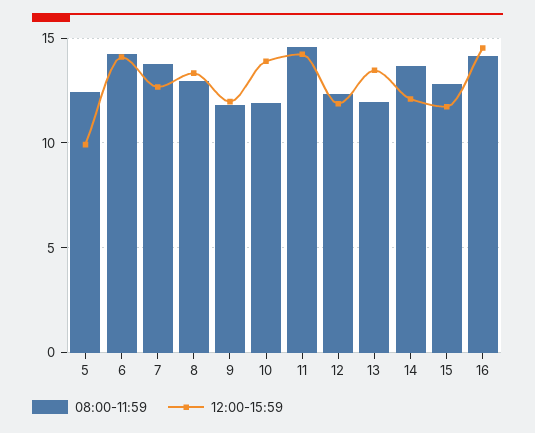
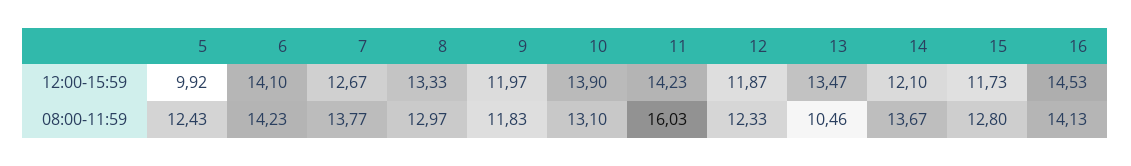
  {
    "08:00-11:59": {
      "5": 12.43,
      "6": 14.23,
      "7": 13.77,
      "8": 12.97,
      "9": 11.83,
-     "10": 12,
+     "10": 13.1,
-     "11": 14.5,
+     "11": 16.03,
      "12": 12.33,
-     "13": 12,
+     "13": 10.46,
      "14": 13.67,
      "15": 12.8,
      "16": 14.13
    },
    "12:00-15:59": {
      "5": 9.92,
      "6": 14.1,
      "7": 12.67,
      "8": 13.33,
      "9": 11.97,
      "10": 13.9,
      "11": 14.23,
      "12": 11.87,
      "13": 13.47,
      "14": 12.1,
      "15": 11.73,
      "16": 14.53
    }
  }

